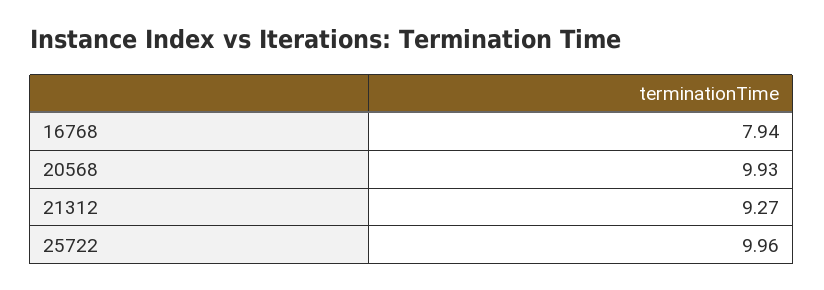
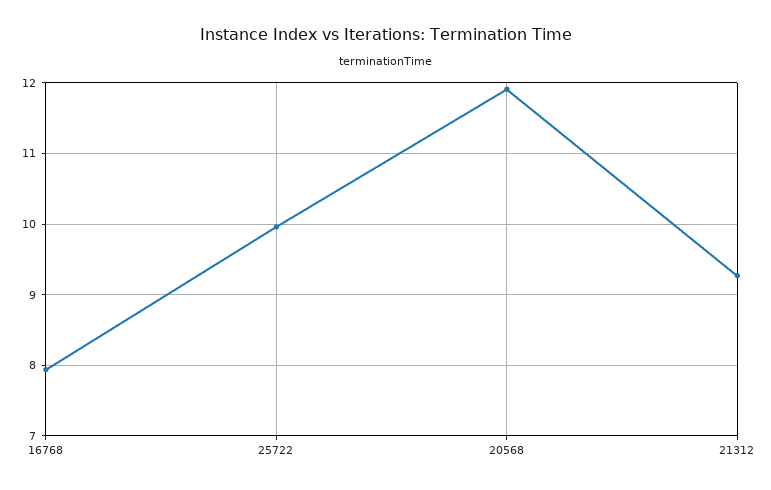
  {
    "16768": 7.94,
-   "20568": 9.93,
+   "20568": 11.9,
    "21312": 9.27,
    "25722": 9.96
  }

